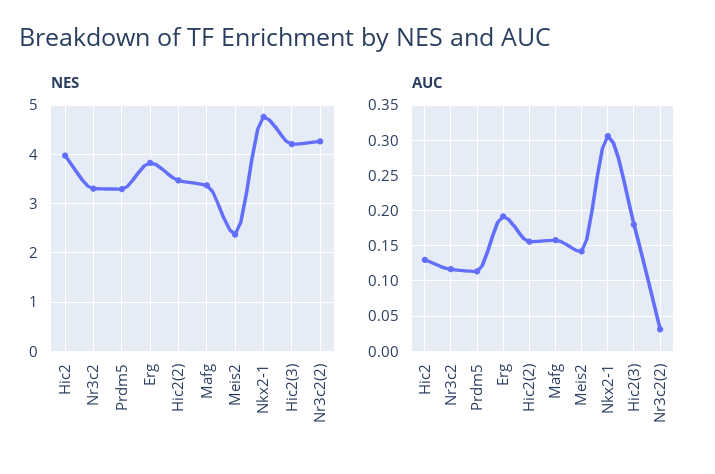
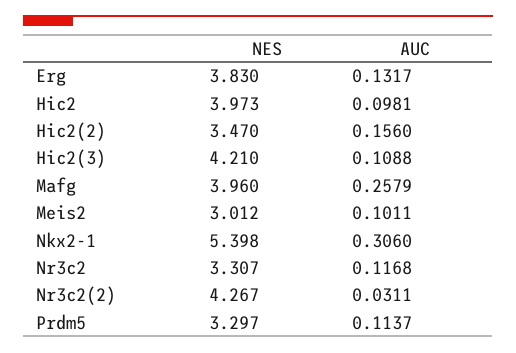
  {
    "NES": {
      "Hic2": 3.973,
      "Nr3c2": 3.307,
      "Prdm5": 3.297,
      "Erg": 3.83,
      "Hic2(2)": 3.47,
-     "Mafg": 3.4,
+     "Mafg": 3.96,
-     "Meis2": 2.4,
+     "Meis2": 3.012,
-     "Nkx2-1": 4.8,
+     "Nkx2-1": 5.398,
      "Hic2(3)": 4.21,
      "Nr3c2(2)": 4.267
    },
    "AUC": {
-     "Hic2": 0.13,
+     "Hic2": 0.0981,
      "Nr3c2": 0.1168,
      "Prdm5": 0.1137,
-     "Erg": 0.19,
+     "Erg": 0.1317,
      "Hic2(2)": 0.156,
-     "Mafg": 0.16,
+     "Mafg": 0.2579,
-     "Meis2": 0.14,
+     "Meis2": 0.1011,
      "Nkx2-1": 0.306,
-     "Hic2(3)": 0.18,
+     "Hic2(3)": 0.1088,
      "Nr3c2(2)": 0.0311
    }
  }

